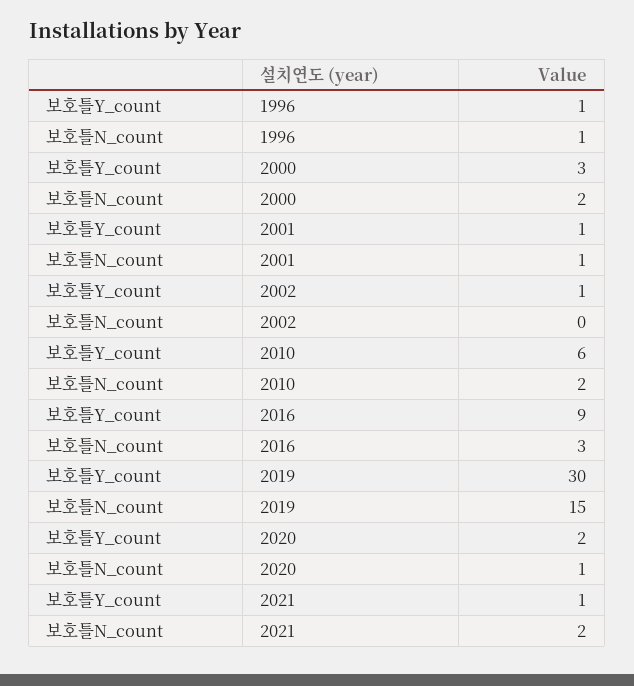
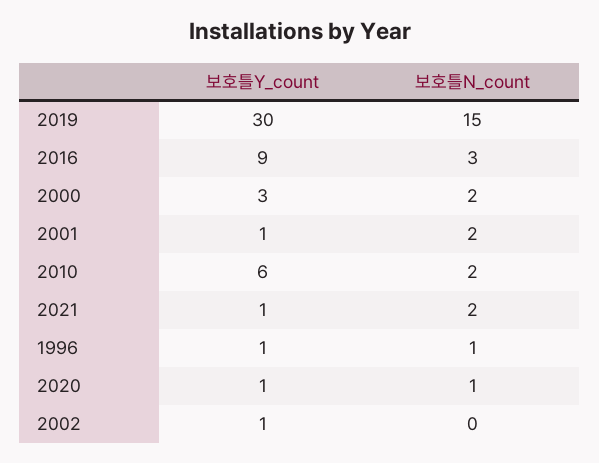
  {
    "보호틀Y_count": {
      "1996": 1,
      "2000": 3,
      "2001": 1,
      "2002": 1,
      "2010": 6,
      "2016": 9,
      "2019": 30,
-     "2020": 2,
+     "2020": 1,
      "2021": 1
    },
    "보호틀N_count": {
      "1996": 1,
      "2000": 2,
-     "2001": 1,
+     "2001": 2,
      "2002": 0,
      "2010": 2,
      "2016": 3,
      "2019": 15,
      "2020": 1,
      "2021": 2
    }
  }

